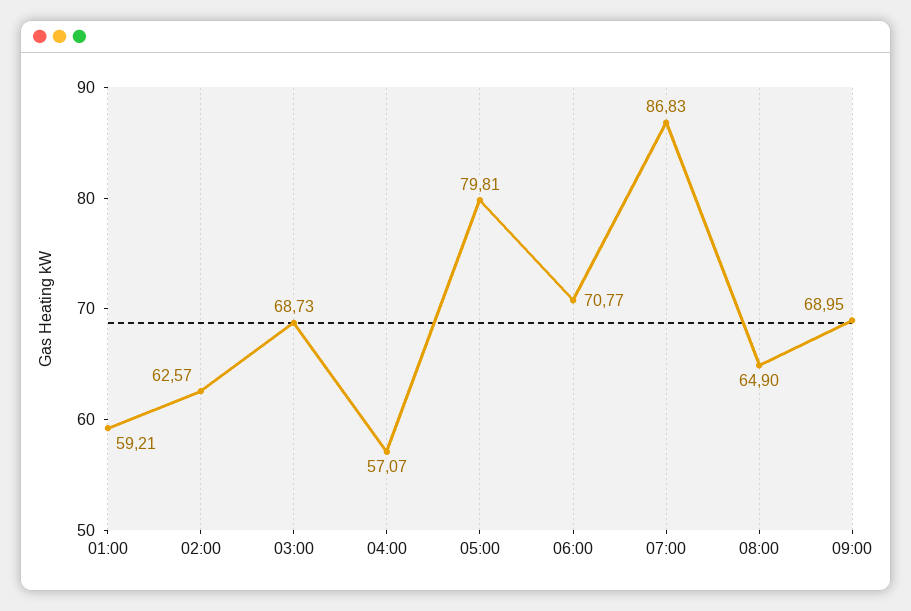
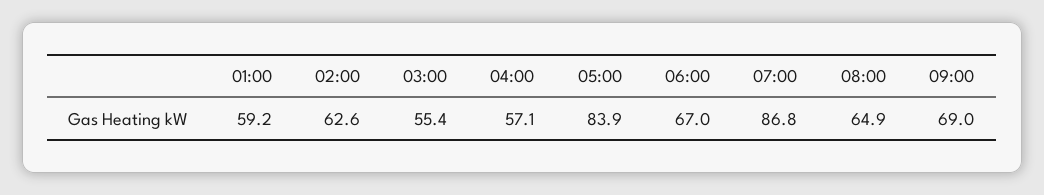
  {
    "01:00": 59.21,
    "02:00": 62.57,
-   "03:00": 68.73,
+   "03:00": 55.4,
    "04:00": 57.07,
-   "05:00": 79.81,
+   "05:00": 83.9,
-   "06:00": 70.77,
+   "06:00": 67,
    "07:00": 86.83,
    "08:00": 64.9,
    "09:00": 68.95
  }

